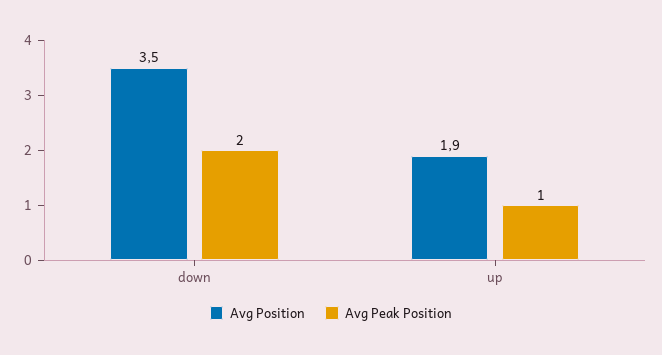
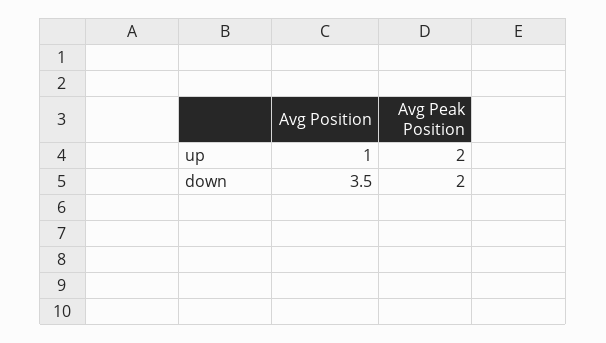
  {
    "Avg Position": {
      "down": 3.5,
-     "up": 1.9
+     "up": 1
    },
    "Avg Peak Position": {
      "down": 2,
-     "up": 1
+     "up": 2
    }
  }

